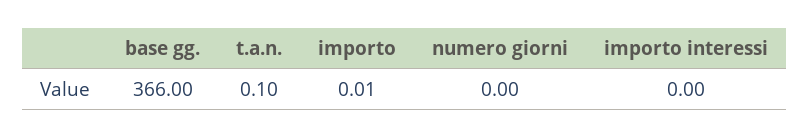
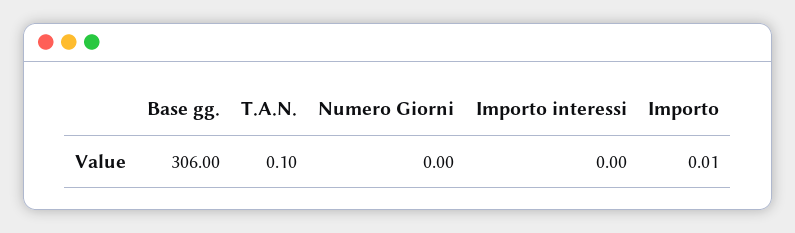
  {
-   "base gg.": 366,
+   "base gg.": 306,
    "t.a.n.": 0.1,
    "importo": 0.01,
    "numero giorni": 0,
    "importo interessi": 0
  }

